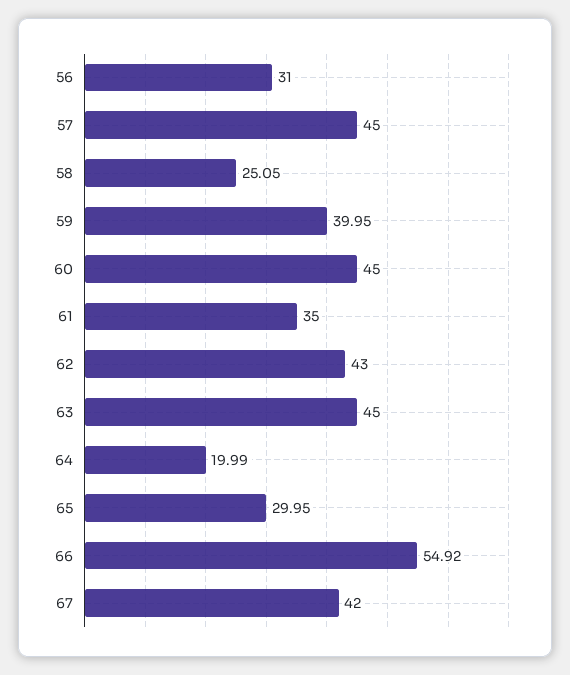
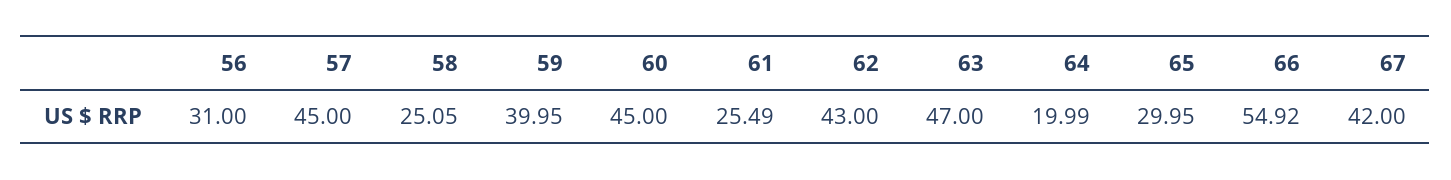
  {
    "56": 31,
    "57": 45,
    "58": 25.05,
    "59": 39.95,
    "60": 45,
-   "61": 35,
+   "61": 25.49,
    "62": 43,
-   "63": 45,
+   "63": 47,
    "64": 19.99,
    "65": 29.95,
    "66": 54.92,
    "67": 42
  }

